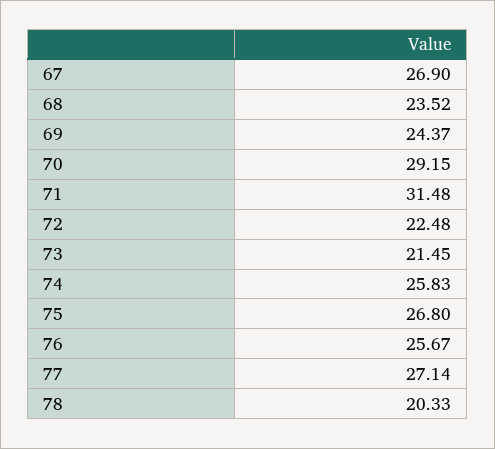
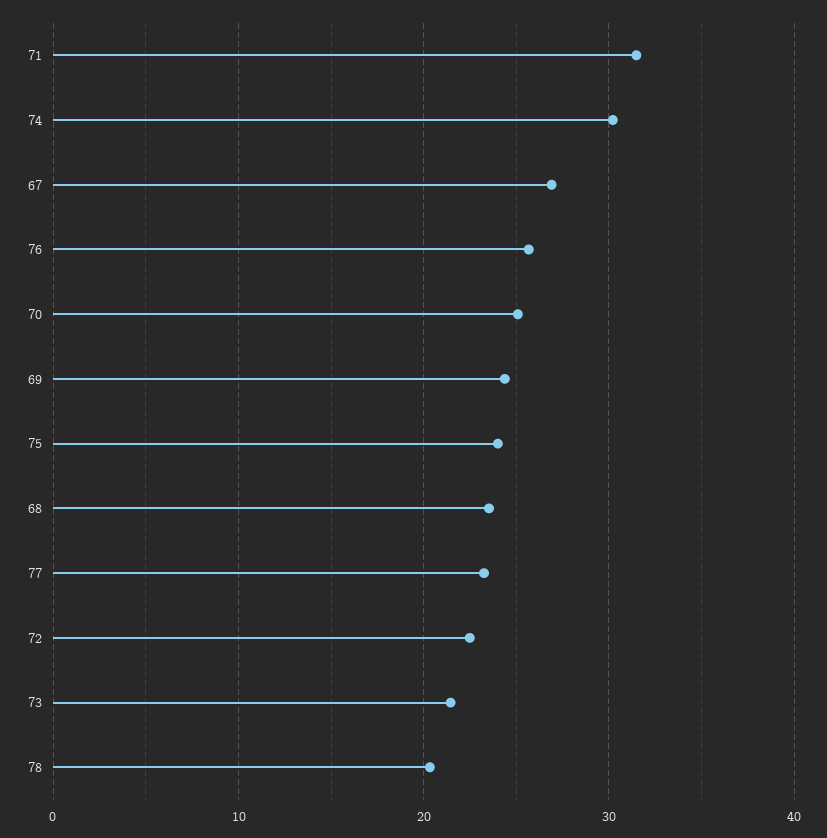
  {
    "67": 26.9,
    "68": 23.52,
    "69": 24.37,
-   "70": 29.15,
+   "70": 25,
    "71": 31.48,
    "72": 22.48,
    "73": 21.45,
-   "74": 25.83,
+   "74": 30,
-   "75": 26.8,
+   "75": 24,
    "76": 25.67,
-   "77": 27.14,
+   "77": 23,
    "78": 20.33
  }

